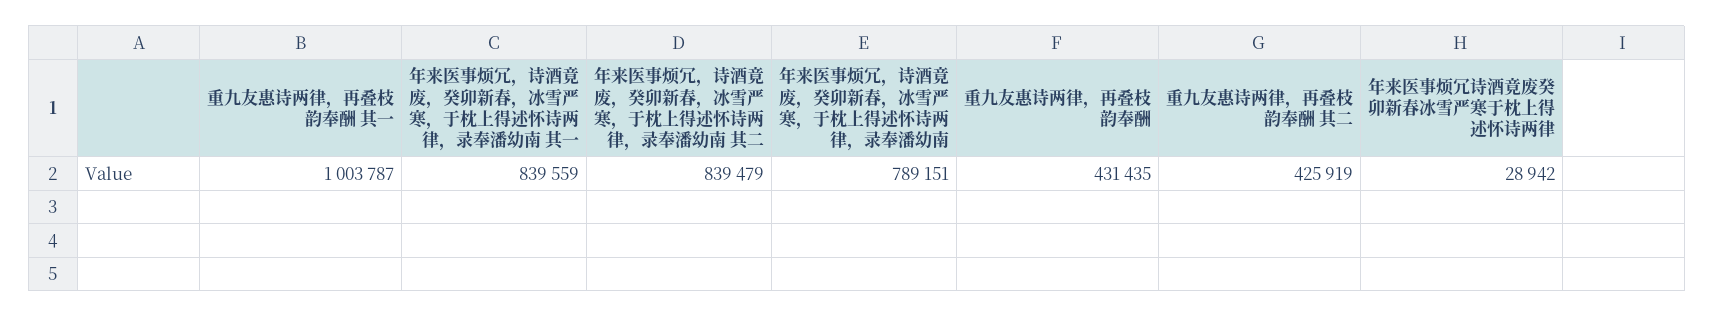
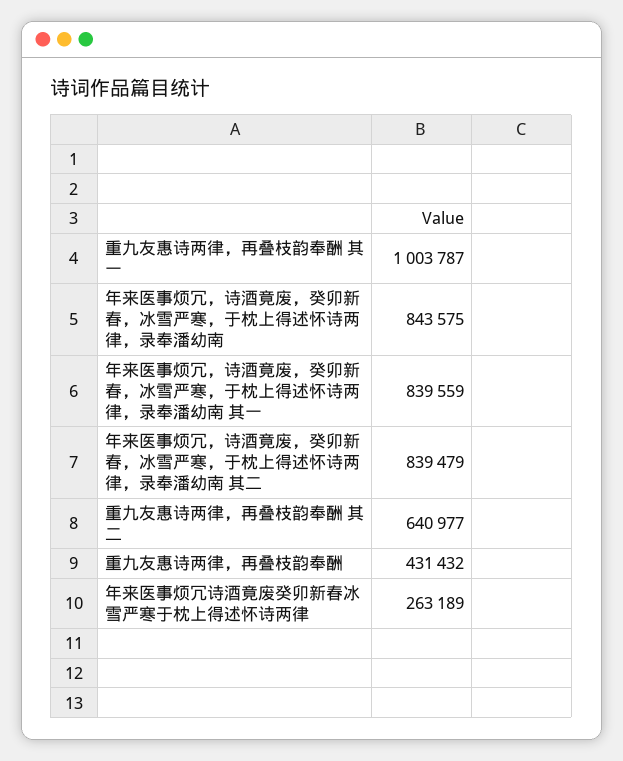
  {
    "重九友惠诗两律，再叠枝韵奉酬 其一": 1003787,
    "年来医事烦冗，诗酒竟废，癸卯新春，冰雪严寒，于枕上得述怀诗两律，录奉潘幼南 其一": 839559,
    "年来医事烦冗，诗酒竟废，癸卯新春，冰雪严寒，于枕上得述怀诗两律，录奉潘幼南 其二": 839479,
-   "年来医事烦冗，诗酒竟废，癸卯新春，冰雪严寒，于枕上得述怀诗两律，录奉潘幼南": 789151,
+   "年来医事烦冗，诗酒竟废，癸卯新春，冰雪严寒，于枕上得述怀诗两律，录奉潘幼南": 843575,
-   "重九友惠诗两律，再叠枝韵奉酬": 431435,
+   "重九友惠诗两律，再叠枝韵奉酬": 431432,
-   "重九友惠诗两律，再叠枝韵奉酬 其二": 425919,
+   "重九友惠诗两律，再叠枝韵奉酬 其二": 640977,
-   "年来医事烦冗诗酒竟废癸卯新春冰雪严寒于枕上得述怀诗两律": 28942
+   "年来医事烦冗诗酒竟废癸卯新春冰雪严寒于枕上得述怀诗两律": 263189
  }

